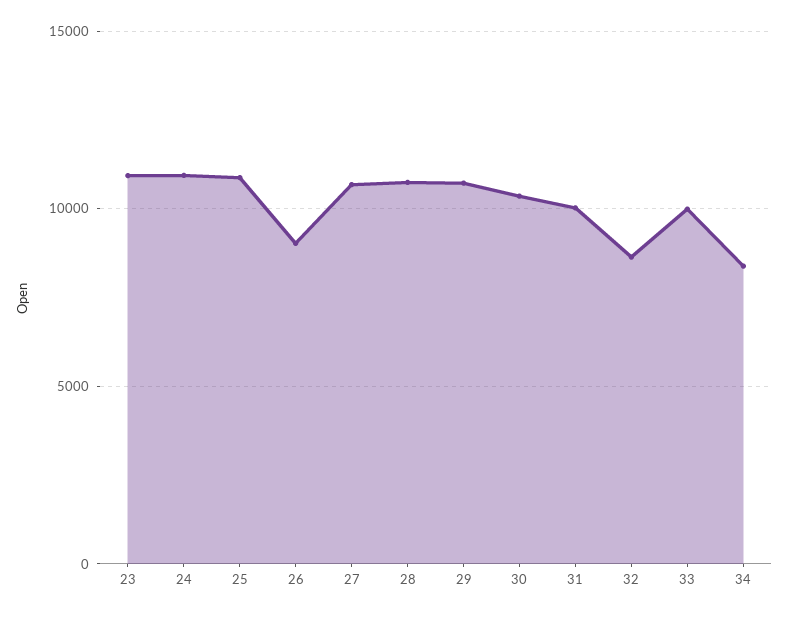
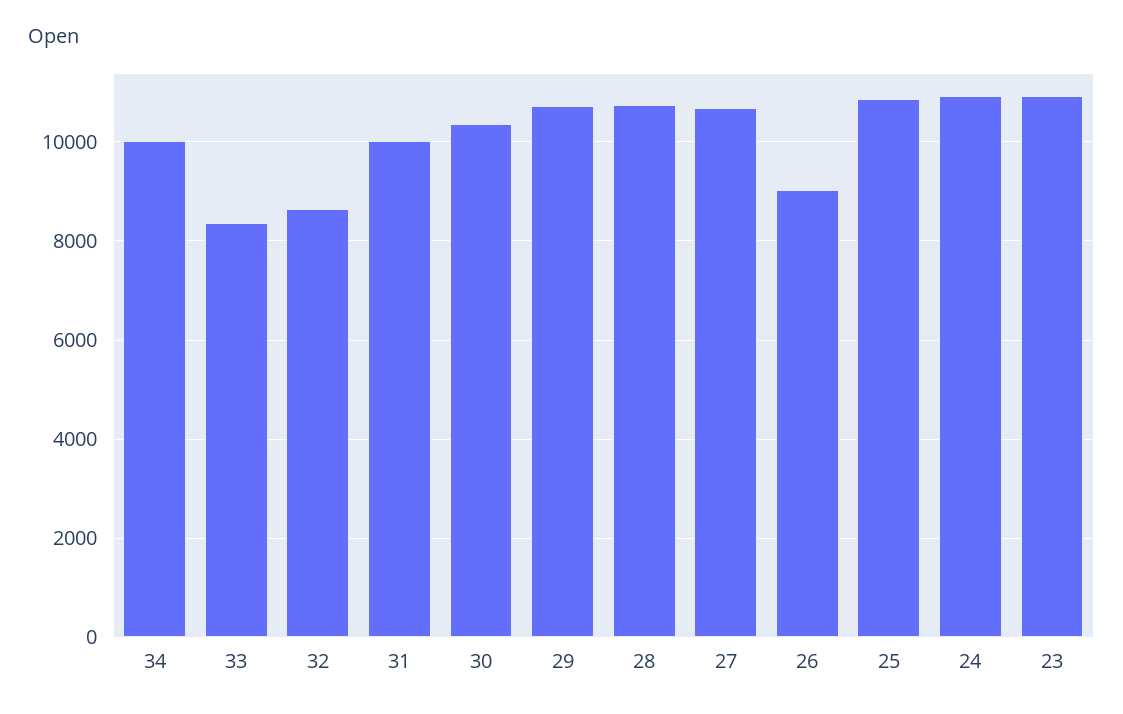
  {
    "23": 11000,
    "24": 11000,
    "25": 10800,
    "26": 9000,
    "27": 10600,
    "28": 10800,
    "29": 10800,
    "30": 10400,
    "31": 10000,
    "32": 8600,
-   "33": 10000,
+   "33": 8400,
-   "34": 8500
+   "34": 10000
  }

